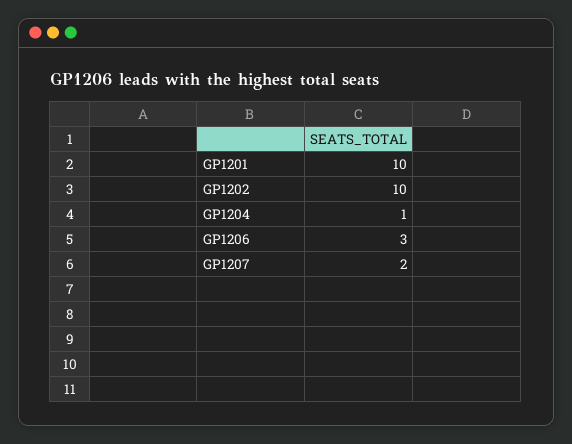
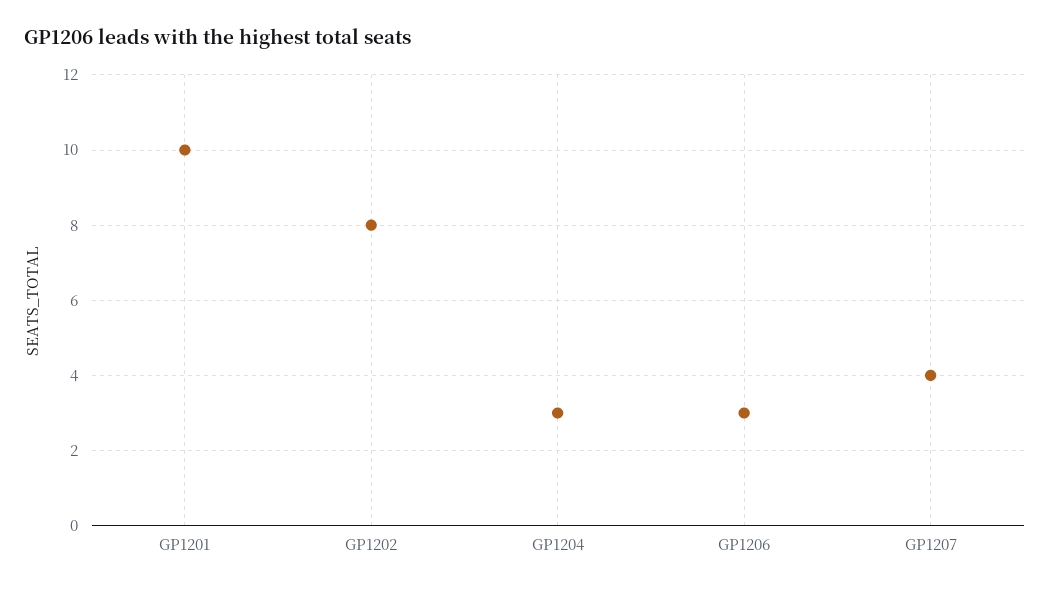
  {
    "GP1201": 10,
-   "GP1202": 10,
+   "GP1202": 8,
-   "GP1204": 1,
+   "GP1204": 3,
    "GP1206": 3,
-   "GP1207": 2
+   "GP1207": 4
  }

